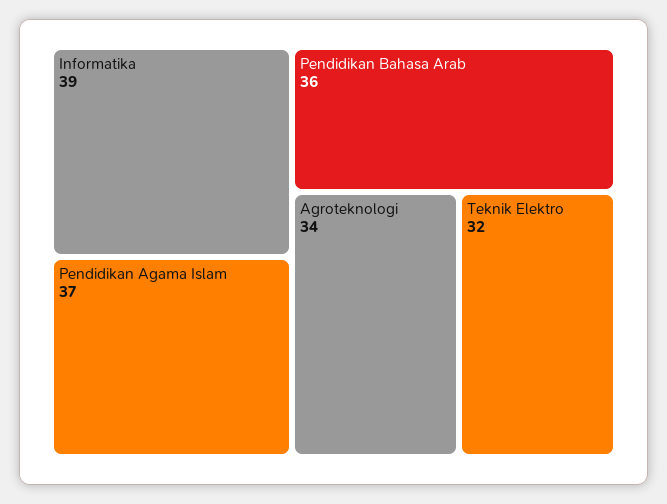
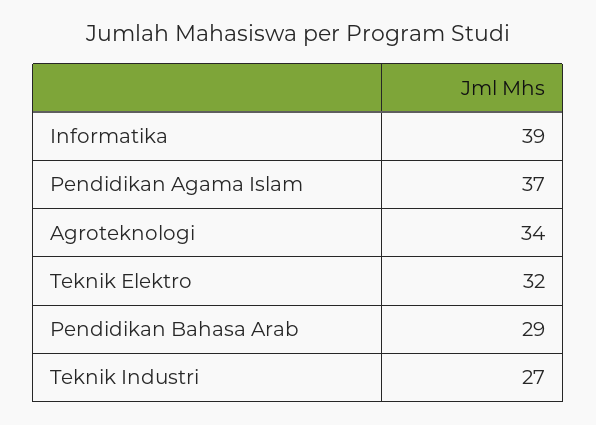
  {
    "Informatika": 39,
    "Pendidikan Agama Islam": 37,
-   "Pendidikan Bahasa Arab": 36,
+   "Pendidikan Bahasa Arab": 29,
    "Agroteknologi": 34,
-   "Teknik Elektro": 32
+   "Teknik Elektro": 32,
+   "Teknik Industri": 27
  }

